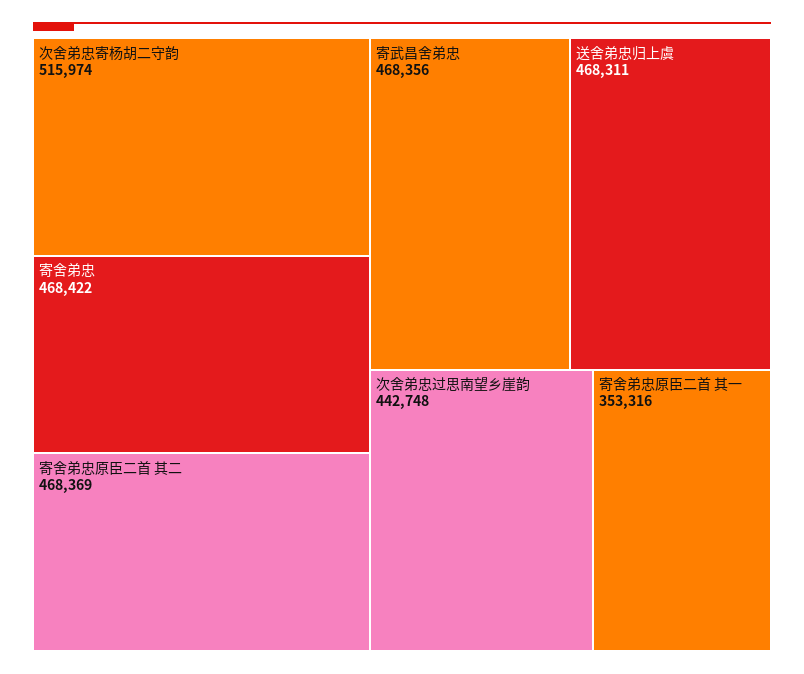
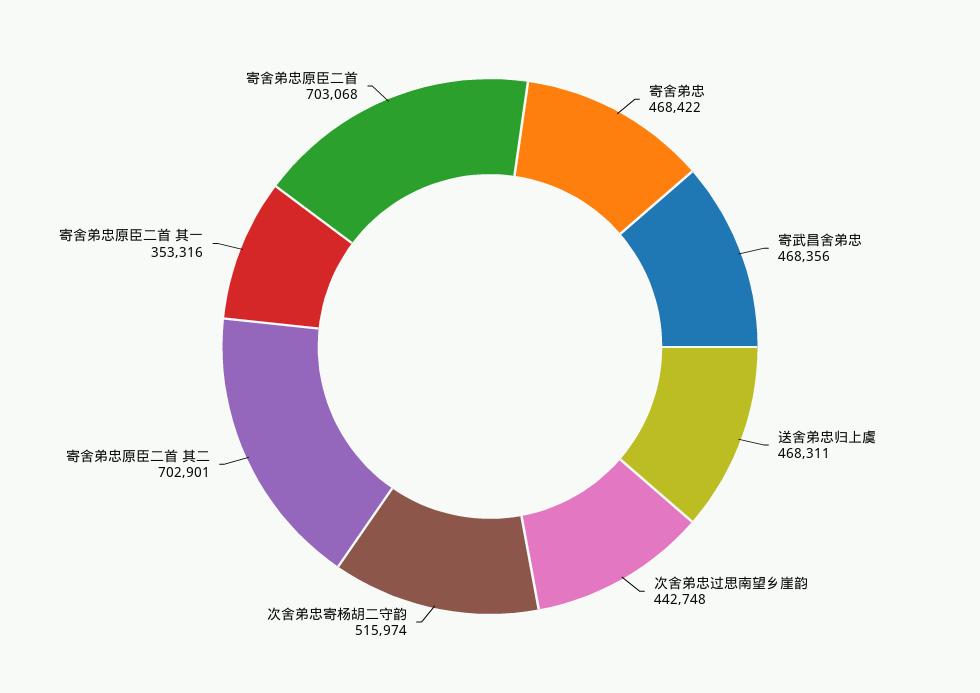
  {
    "次舍弟忠寄杨胡二守韵": 515974,
    "寄舍弟忠": 468422,
-   "寄舍弟忠原臣二首 其二": 468369,
+   "寄舍弟忠原臣二首 其二": 702901,
    "寄武昌舍弟忠": 468356,
    "送舍弟忠归上虞": 468311,
    "次舍弟忠过思南望乡崖韵": 442748,
-   "寄舍弟忠原臣二首 其一": 353316
+   "寄舍弟忠原臣二首 其一": 353316,
+   "寄舍弟忠原臣二首": 703068
  }

